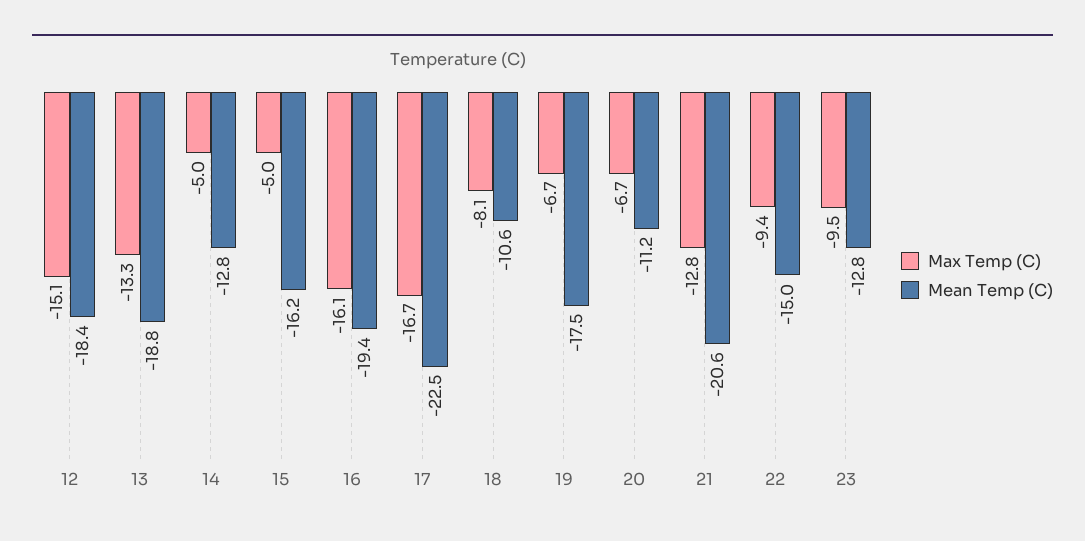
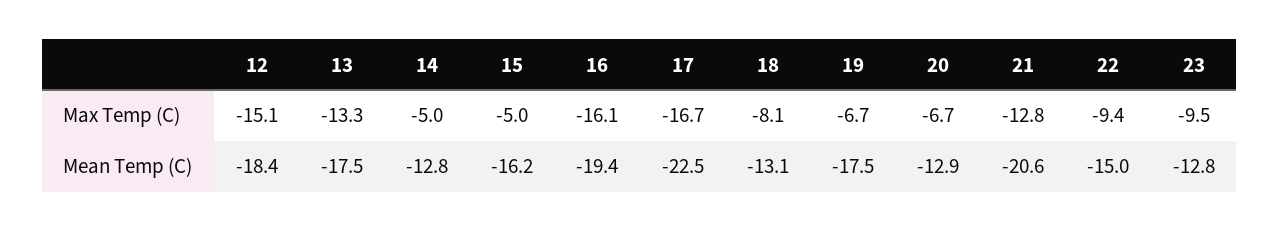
  {
    "Max Temp (C)": {
      "12": -15.1,
      "13": -13.3,
      "14": -5,
      "15": -5,
      "16": -16.1,
      "17": -16.7,
      "18": -8.1,
      "19": -6.7,
      "20": -6.7,
      "21": -12.8,
      "22": -9.4,
      "23": -9.5
    },
    "Mean Temp (C)": {
      "12": -18.4,
-     "13": -18.8,
+     "13": -17.5,
      "14": -12.8,
      "15": -16.2,
      "16": -19.4,
      "17": -22.5,
-     "18": -10.6,
+     "18": -13.1,
      "19": -17.5,
-     "20": -11.2,
+     "20": -12.9,
      "21": -20.6,
      "22": -15,
      "23": -12.8
    }
  }

